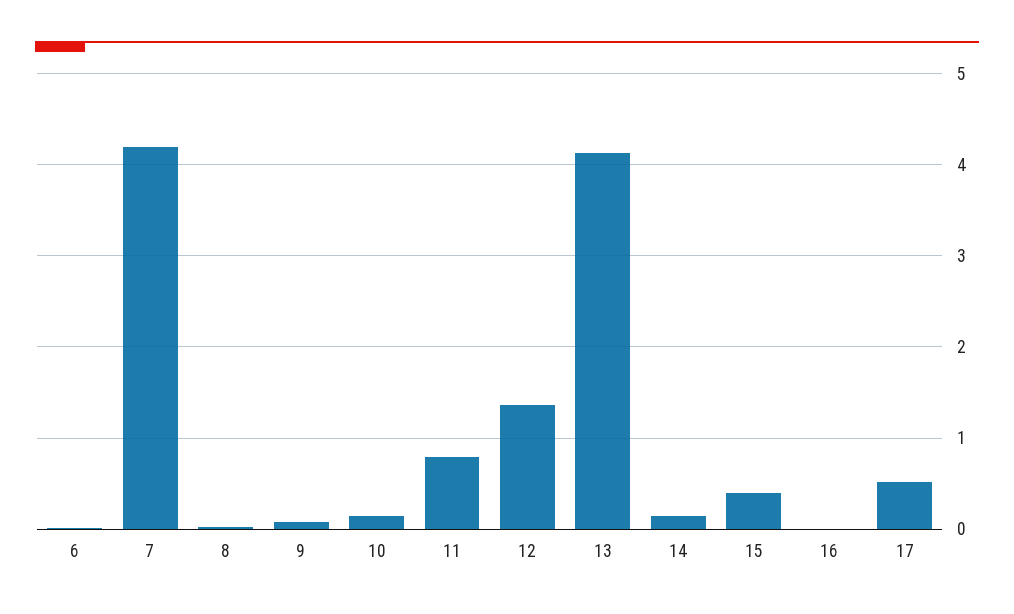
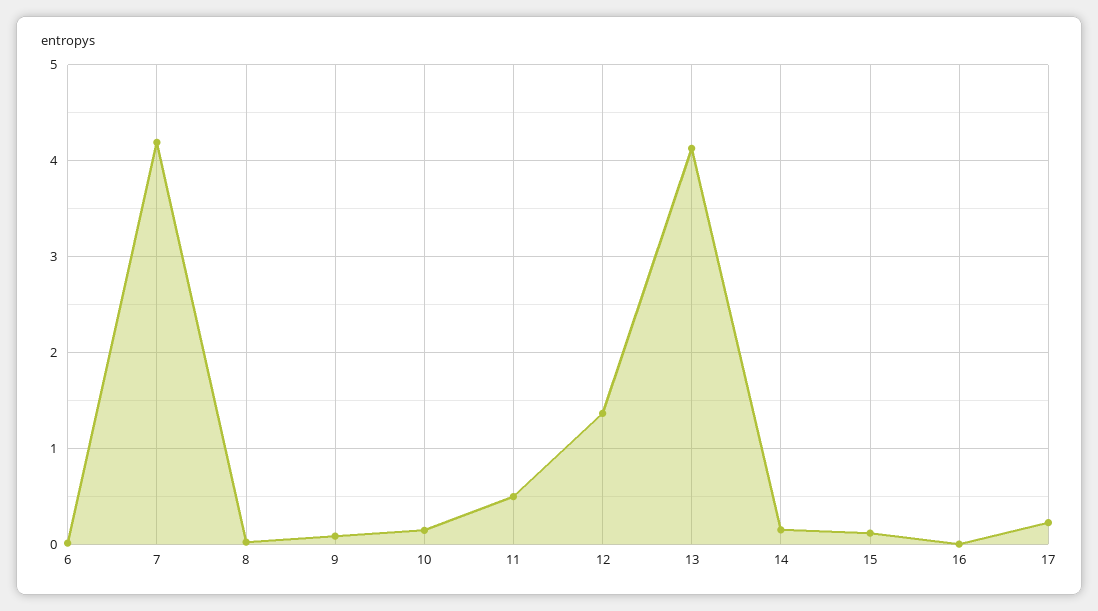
  {
    "6": 0,
    "7": 4.2,
    "8": 0,
    "9": 0.1,
    "10": 0.1,
-   "11": 0.8,
+   "11": 0.5,
    "12": 1.4,
    "13": 4.1,
    "14": 0.2,
-   "15": 0.4,
+   "15": 0.1,
    "16": 0,
-   "17": 0.5
+   "17": 0.2
  }

